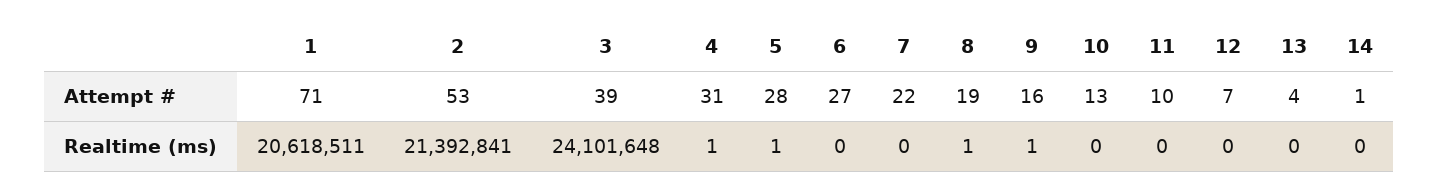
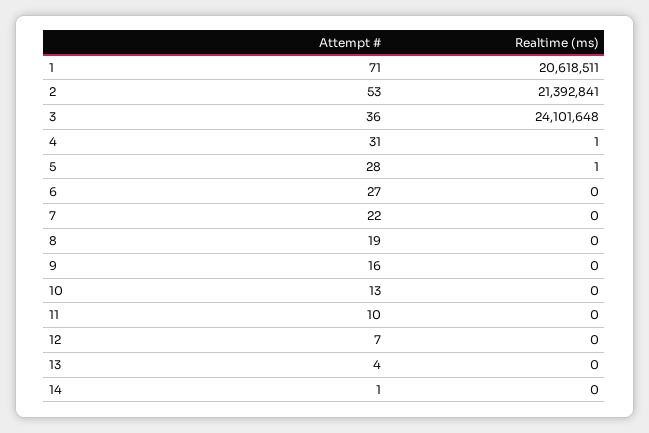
  {
    "1": {
      "Attempt #": 71,
      "Realtime (ms)": 20618511
    },
    "2": {
      "Attempt #": 53,
      "Realtime (ms)": 21392841
    },
    "3": {
-     "Attempt #": 39,
+     "Attempt #": 36,
      "Realtime (ms)": 24101648
    },
    "4": {
      "Attempt #": 31,
      "Realtime (ms)": 1
    },
    "5": {
      "Attempt #": 28,
      "Realtime (ms)": 1
    },
    "6": {
      "Attempt #": 27,
      "Realtime (ms)": 0
    },
    "7": {
      "Attempt #": 22,
      "Realtime (ms)": 0
    },
    "8": {
      "Attempt #": 19,
-     "Realtime (ms)": 1
+     "Realtime (ms)": 0
    },
    "9": {
      "Attempt #": 16,
-     "Realtime (ms)": 1
+     "Realtime (ms)": 0
    },
    "10": {
      "Attempt #": 13,
      "Realtime (ms)": 0
    },
    "11": {
      "Attempt #": 10,
      "Realtime (ms)": 0
    },
    "12": {
      "Attempt #": 7,
      "Realtime (ms)": 0
    },
    "13": {
      "Attempt #": 4,
      "Realtime (ms)": 0
    },
    "14": {
      "Attempt #": 1,
      "Realtime (ms)": 0
    }
  }

